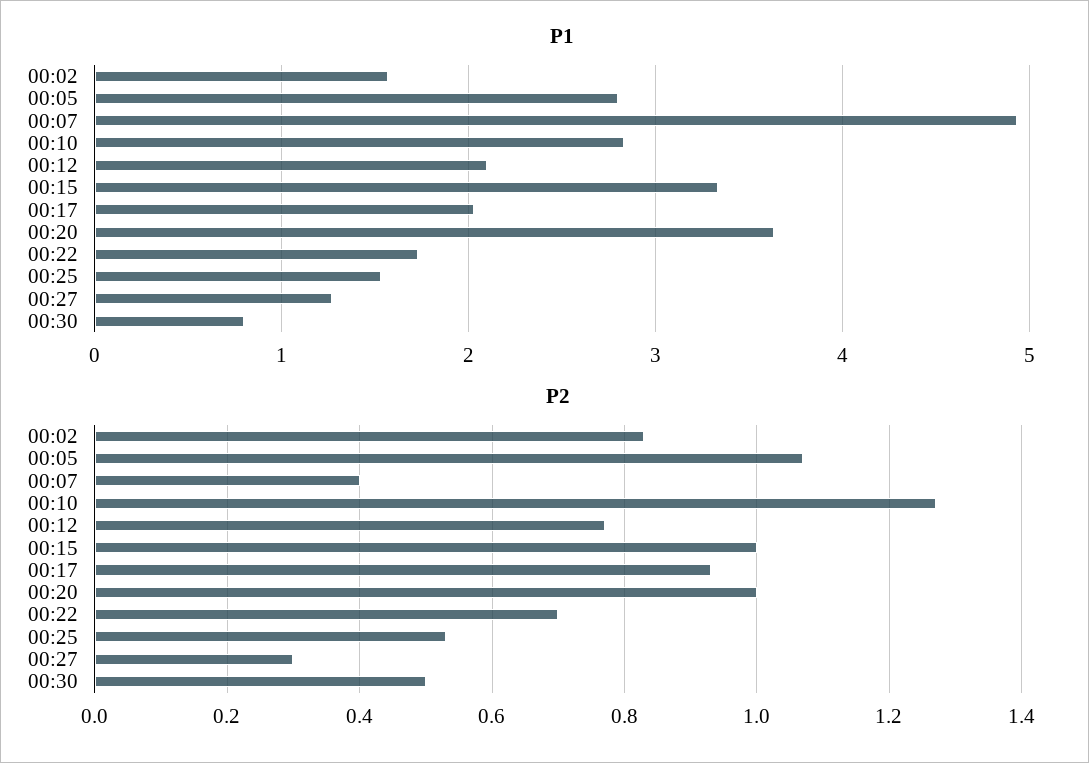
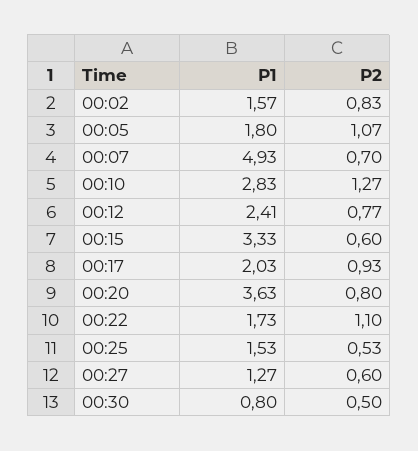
  {
    "P1": {
      "00:02": 1.57,
-     "00:05": 2.8,
+     "00:05": 1.8,
      "00:07": 4.93,
      "00:10": 2.83,
-     "00:12": 2.1,
+     "00:12": 2.41,
      "00:15": 3.33,
      "00:17": 2.03,
      "00:20": 3.63,
      "00:22": 1.73,
      "00:25": 1.53,
      "00:27": 1.27,
      "00:30": 0.8
    },
    "P2": {
      "00:02": 0.83,
      "00:05": 1.07,
-     "00:07": 0.4,
+     "00:07": 0.7,
      "00:10": 1.27,
      "00:12": 0.77,
-     "00:15": 1,
+     "00:15": 0.6,
      "00:17": 0.93,
-     "00:20": 1,
+     "00:20": 0.8,
-     "00:22": 0.7,
+     "00:22": 1.1,
      "00:25": 0.53,
-     "00:27": 0.3,
+     "00:27": 0.6,
      "00:30": 0.5
    }
  }

